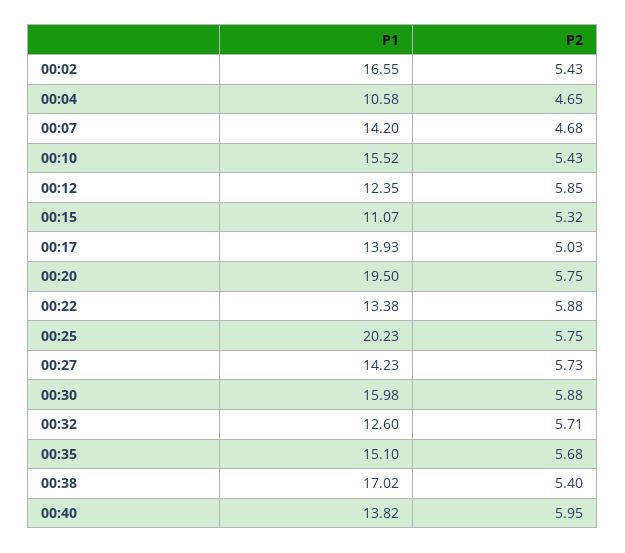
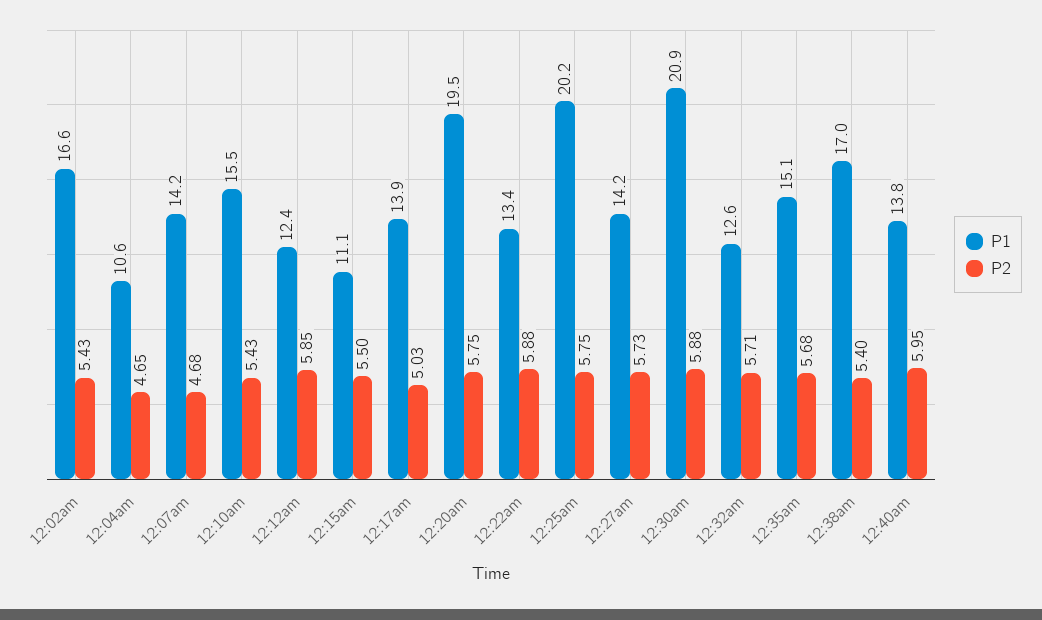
  {
    "P1": {
      "00:02": 16.55,
      "00:04": 10.58,
      "00:07": 14.2,
      "00:10": 15.52,
      "00:12": 12.35,
      "00:15": 11.07,
      "00:17": 13.93,
      "00:20": 19.5,
      "00:22": 13.38,
      "00:25": 20.23,
      "00:27": 14.23,
-     "00:30": 15.98,
+     "00:30": 20.9,
      "00:32": 12.6,
      "00:35": 15.1,
      "00:38": 17.02,
      "00:40": 13.82
    },
    "P2": {
      "00:02": 5.43,
      "00:04": 4.65,
      "00:07": 4.68,
      "00:10": 5.43,
      "00:12": 5.85,
-     "00:15": 5.32,
+     "00:15": 5.5,
      "00:17": 5.03,
      "00:20": 5.75,
      "00:22": 5.88,
      "00:25": 5.75,
      "00:27": 5.73,
      "00:30": 5.88,
      "00:32": 5.71,
      "00:35": 5.68,
      "00:38": 5.4,
      "00:40": 5.95
    }
  }

